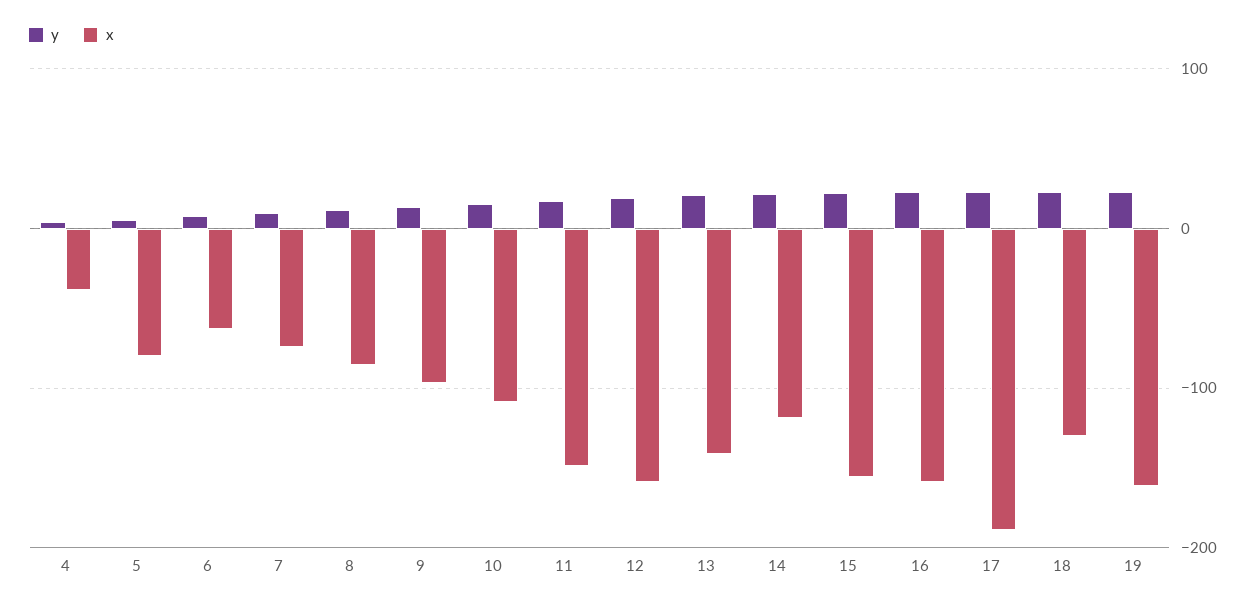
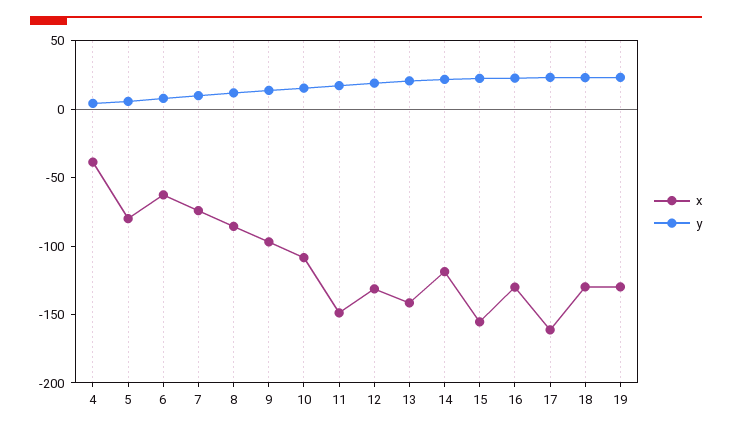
  {
    "y": {
      "4": 0,
      "5": 10,
      "6": 10,
      "7": 10,
      "8": 10,
      "9": 10,
      "10": 20,
      "11": 20,
      "12": 20,
      "13": 20,
      "14": 20,
      "15": 20,
      "16": 20,
      "17": 20,
      "18": 20,
      "19": 20
    },
    "x": {
      "4": -40,
      "5": -80,
      "6": -60,
      "7": -70,
      "8": -90,
      "9": -100,
      "10": -110,
      "11": -150,
-     "12": -160,
+     "12": -130,
      "13": -140,
      "14": -120,
      "15": -160,
-     "16": -160,
+     "16": -130,
-     "17": -190,
+     "17": -160,
      "18": -130,
-     "19": -160
+     "19": -130
    }
  }

